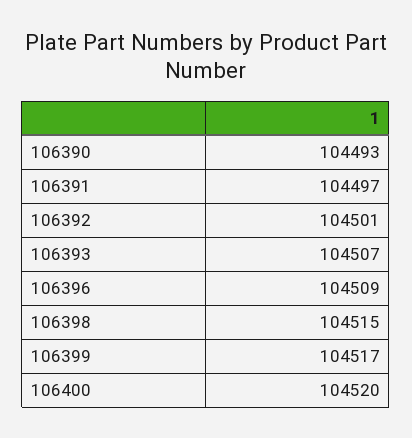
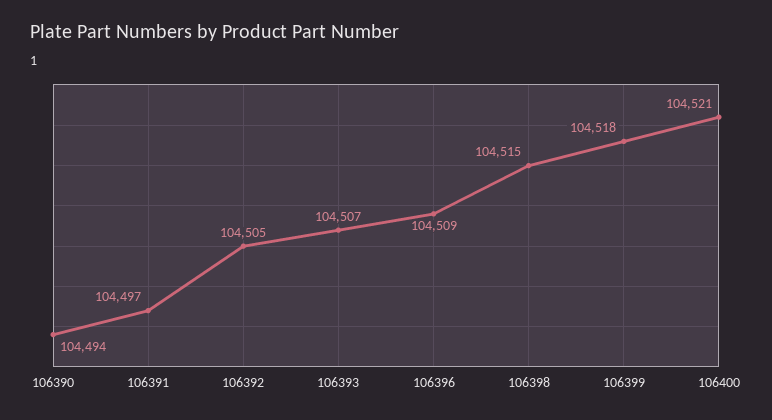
  {
-   "106390": 104493,
+   "106390": 104494,
    "106391": 104497,
-   "106392": 104501,
+   "106392": 104505,
    "106393": 104507,
    "106396": 104509,
    "106398": 104515,
-   "106399": 104517,
+   "106399": 104518,
-   "106400": 104520
+   "106400": 104521
  }

